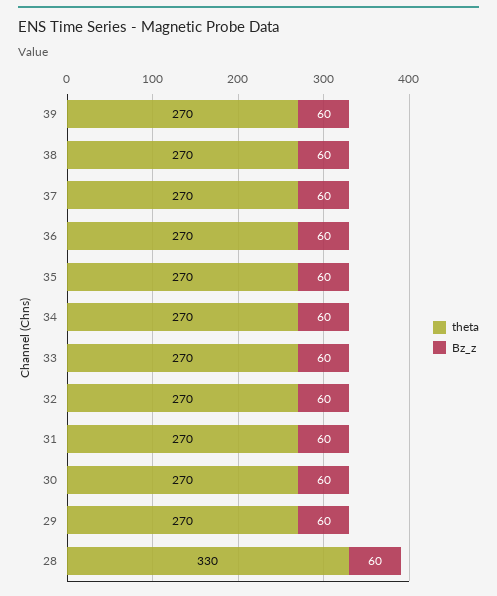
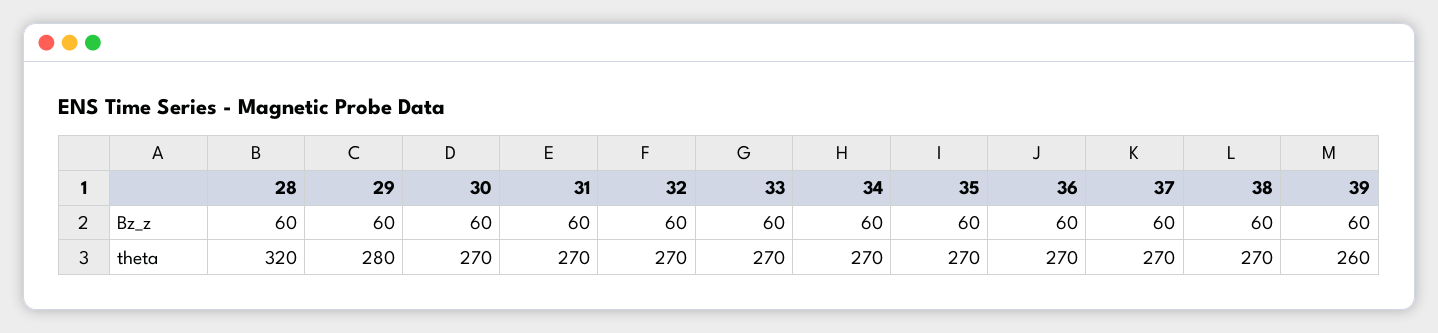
  {
    "theta": {
-     "39": 270,
+     "39": 260,
      "38": 270,
      "37": 270,
      "36": 270,
      "35": 270,
      "34": 270,
      "33": 270,
      "32": 270,
      "31": 270,
      "30": 270,
-     "29": 270,
+     "29": 280,
-     "28": 330
+     "28": 320
    },
    "Bz_z": {
      "39": 60,
      "38": 60,
      "37": 60,
      "36": 60,
      "35": 60,
      "34": 60,
      "33": 60,
      "32": 60,
      "31": 60,
      "30": 60,
      "29": 60,
      "28": 60
    }
  }

